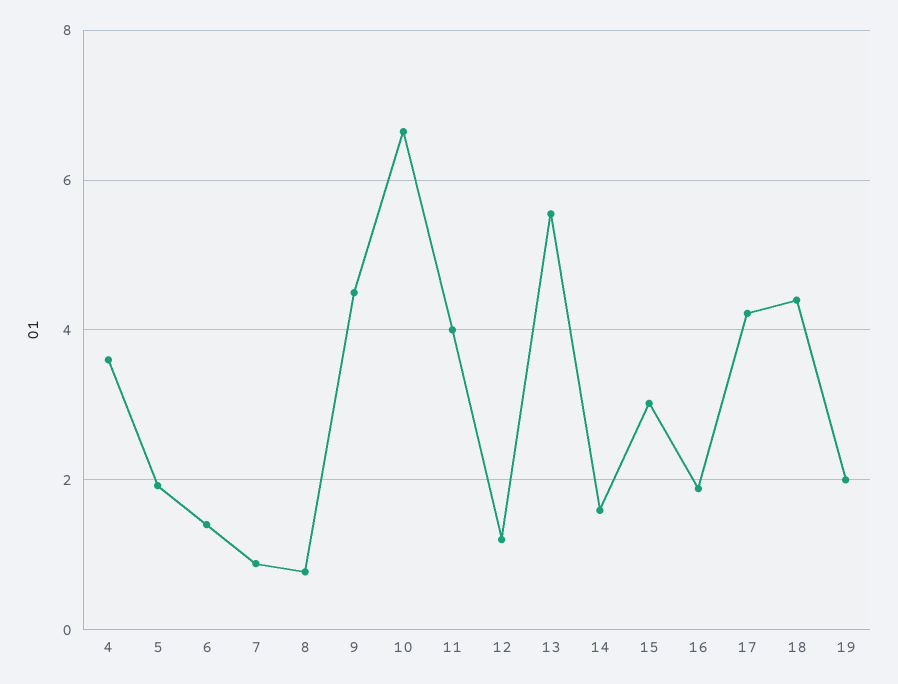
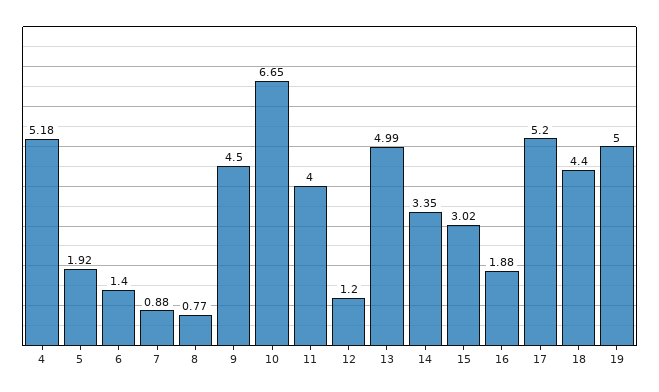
  {
-   "4": 3.6,
+   "4": 5.18,
    "5": 1.92,
    "6": 1.4,
    "7": 0.88,
    "8": 0.77,
    "9": 4.5,
    "10": 6.65,
    "11": 4,
    "12": 1.2,
-   "13": 5.6,
+   "13": 4.99,
-   "14": 1.6,
+   "14": 3.35,
    "15": 3.02,
    "16": 1.88,
-   "17": 4.2,
+   "17": 5.2,
    "18": 4.4,
-   "19": 2
+   "19": 5
  }

